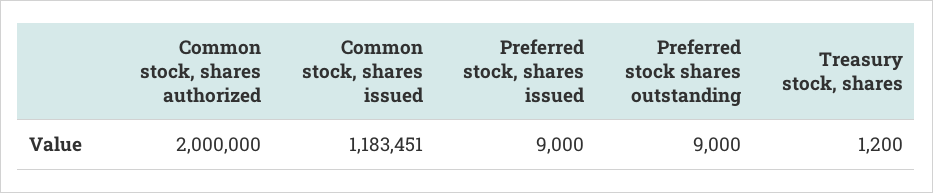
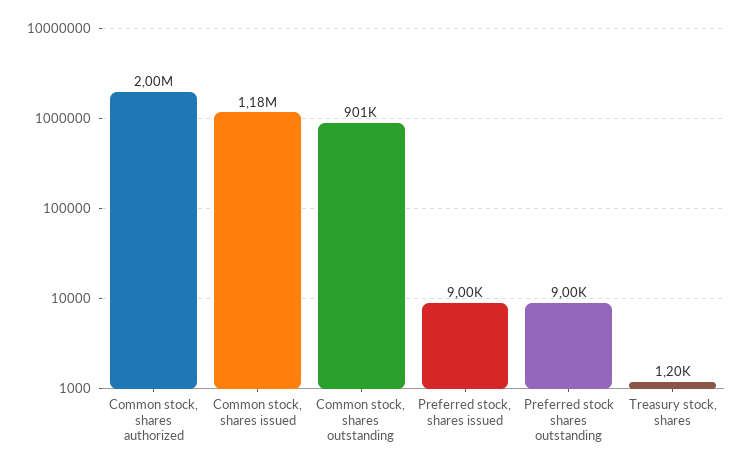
  {
    "Common stock, shares authorized": 2000000,
    "Common stock, shares issued": 1183451,
    "Preferred stock, shares issued": 9000,
    "Preferred stock shares outstanding": 9000,
-   "Treasury stock, shares": 1200
+   "Treasury stock, shares": 1200,
+   "Common stock, shares outstanding": 901000
  }

